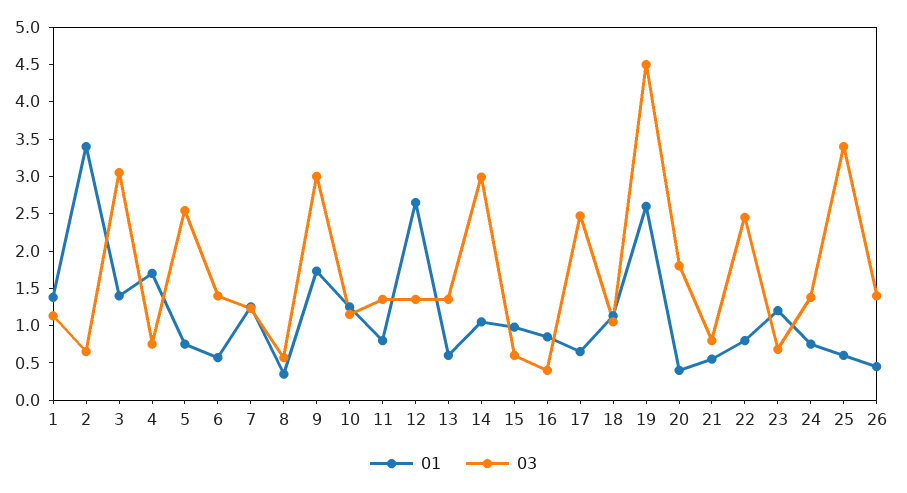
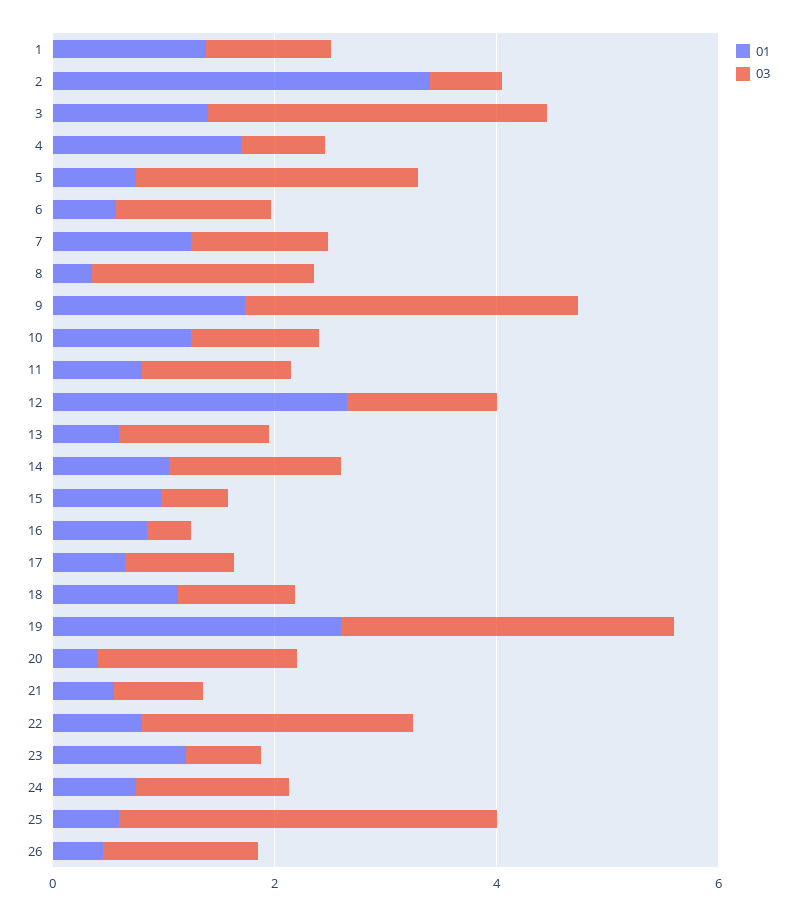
  {
    "01": {
      "1": 1.5,
      "2": 3.5,
      "3": 1.5,
      "4": 1.75,
      "5": 0.75,
      "6": 0.5,
      "7": 1.25,
      "8": 0.25,
      "9": 1.75,
      "10": 1.25,
      "11": 0.75,
      "12": 2.75,
      "13": 0.5,
      "14": 1,
      "15": 1,
      "16": 0.75,
      "17": 0.75,
      "18": 1.25,
      "19": 2.5,
      "20": 0.5,
      "21": 0.5,
      "22": 0.75,
      "23": 1.25,
      "24": 0.75,
      "25": 0.5,
      "26": 0.5
    },
    "03": {
      "1": 1.25,
      "2": 0.75,
      "3": 3,
      "4": 0.75,
      "5": 2.5,
      "6": 1.5,
      "7": 1.25,
-     "8": 0.5,
+     "8": 2,
      "9": 3,
      "10": 1.25,
      "11": 1.25,
      "12": 1.25,
      "13": 1.25,
-     "14": 3,
+     "14": 1.5,
      "15": 0.5,
      "16": 0.5,
-     "17": 2.5,
+     "17": 1,
      "18": 1,
-     "19": 4.5,
+     "19": 3,
      "20": 1.75,
      "21": 0.75,
      "22": 2.5,
      "23": 0.75,
      "24": 1.5,
      "25": 3.5,
      "26": 1.5
    }
  }

